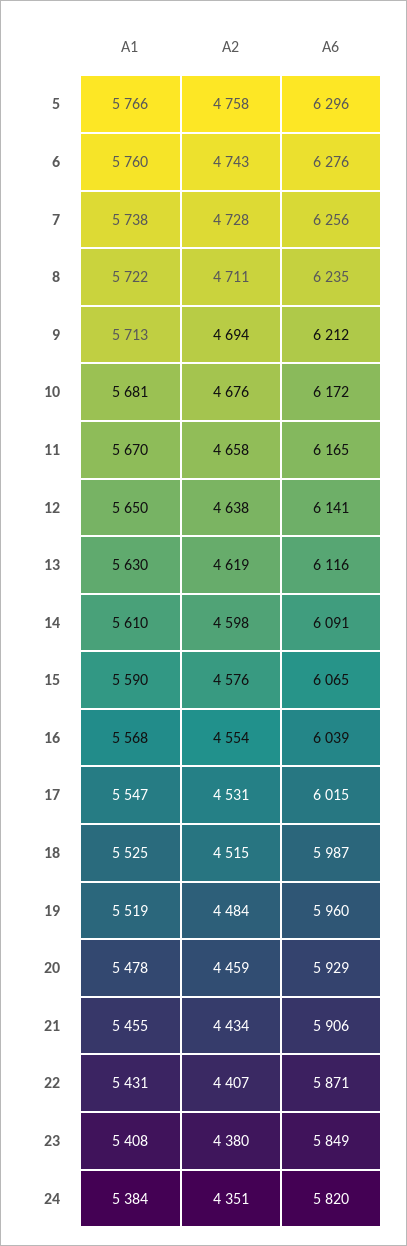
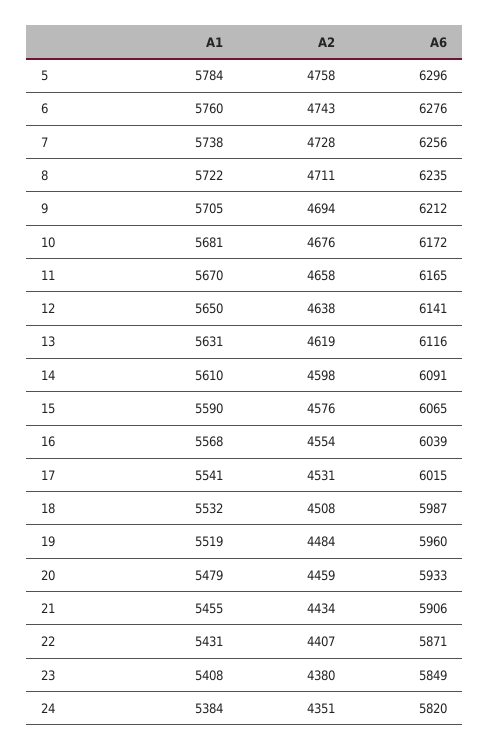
  {
    "A1": {
-     "5": 5766,
+     "5": 5784,
      "6": 5760,
      "7": 5738,
      "8": 5722,
-     "9": 5713,
+     "9": 5705,
      "10": 5681,
      "11": 5670,
      "12": 5650,
-     "13": 5630,
+     "13": 5631,
      "14": 5610,
      "15": 5590,
      "16": 5568,
-     "17": 5547,
+     "17": 5541,
-     "18": 5525,
+     "18": 5532,
      "19": 5519,
-     "20": 5478,
+     "20": 5479,
      "21": 5455,
      "22": 5431,
      "23": 5408,
      "24": 5384
    },
    "A2": {
      "5": 4758,
      "6": 4743,
      "7": 4728,
      "8": 4711,
      "9": 4694,
      "10": 4676,
      "11": 4658,
      "12": 4638,
      "13": 4619,
      "14": 4598,
      "15": 4576,
      "16": 4554,
      "17": 4531,
-     "18": 4515,
+     "18": 4508,
      "19": 4484,
      "20": 4459,
      "21": 4434,
      "22": 4407,
      "23": 4380,
      "24": 4351
    },
    "A6": {
      "5": 6296,
      "6": 6276,
      "7": 6256,
      "8": 6235,
      "9": 6212,
      "10": 6172,
      "11": 6165,
      "12": 6141,
      "13": 6116,
      "14": 6091,
      "15": 6065,
      "16": 6039,
      "17": 6015,
      "18": 5987,
      "19": 5960,
-     "20": 5929,
+     "20": 5933,
      "21": 5906,
      "22": 5871,
      "23": 5849,
      "24": 5820
    }
  }

